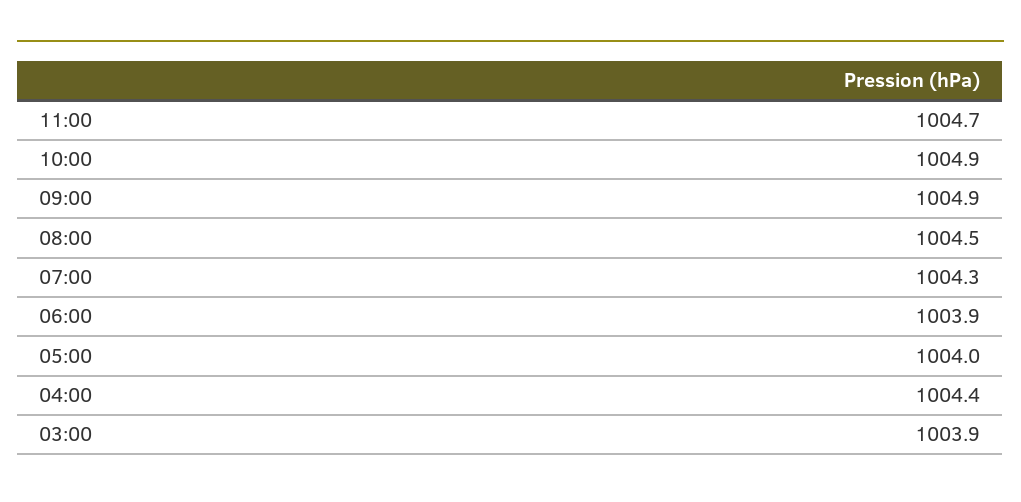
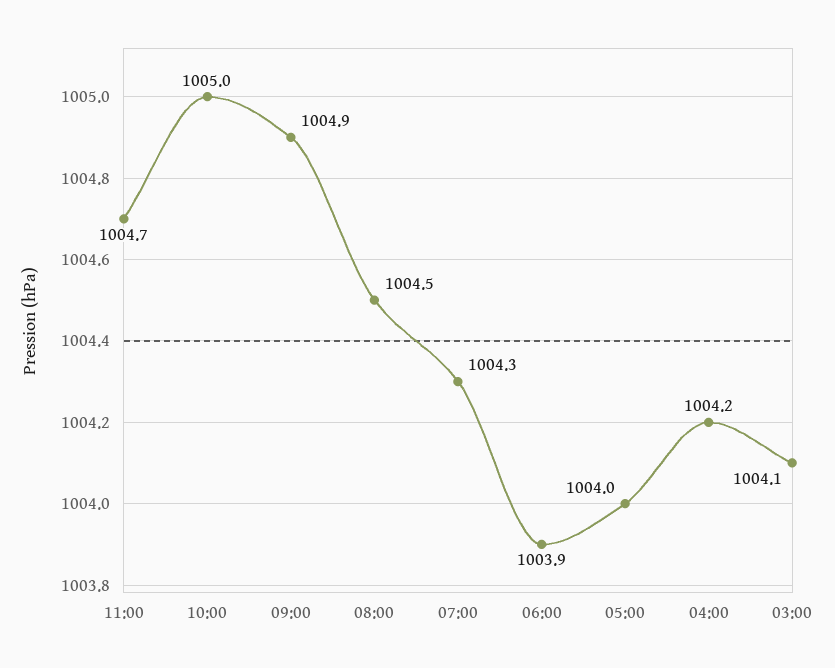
  {
    "11:00": 1004.7,
-   "10:00": 1004.9,
+   "10:00": 1005,
    "09:00": 1004.9,
    "08:00": 1004.5,
    "07:00": 1004.3,
    "06:00": 1003.9,
    "05:00": 1004,
-   "04:00": 1004.4,
+   "04:00": 1004.2,
-   "03:00": 1003.9
+   "03:00": 1004.1
  }

